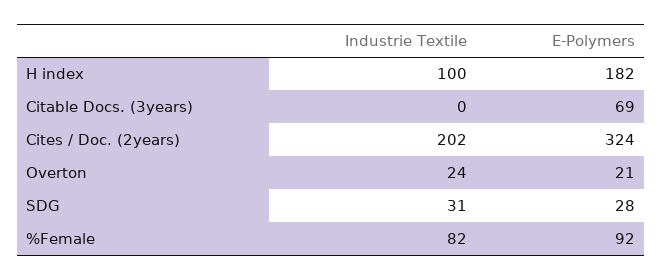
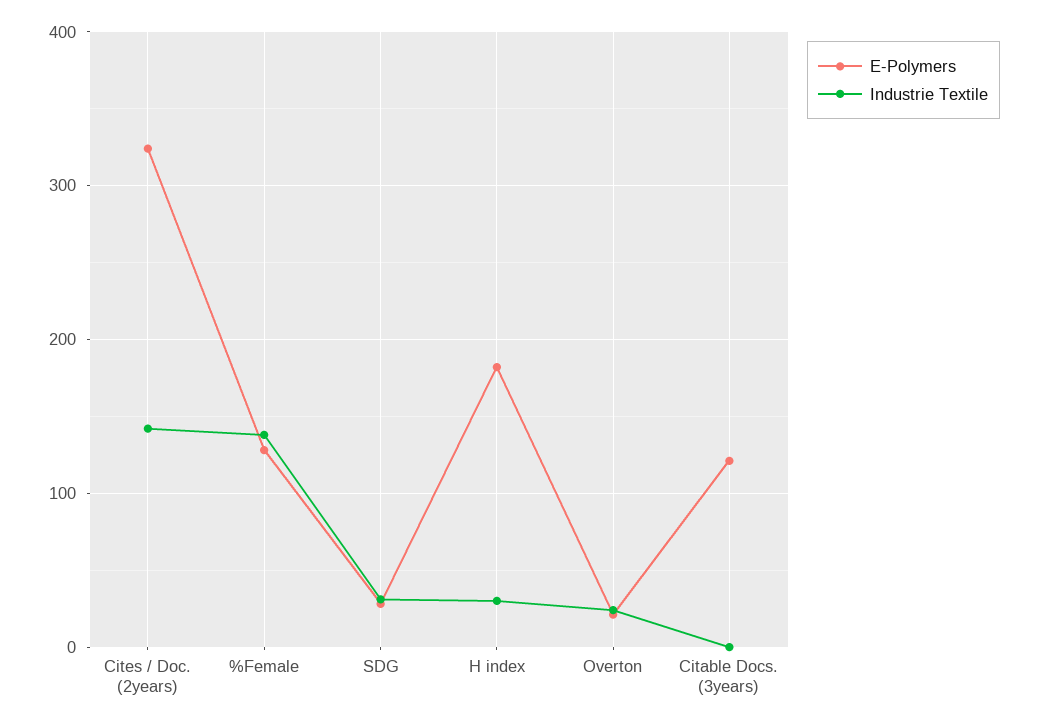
  {
    "Industrie Textile": {
-     "H index": 100,
+     "H index": 30,
      "Citable Docs. (3years)": 0,
-     "Cites / Doc. (2years)": 202,
+     "Cites / Doc. (2years)": 140,
      "Overton": 24,
      "SDG": 31,
-     "%Female": 82
+     "%Female": 140
    },
    "E-Polymers": {
      "H index": 182,
-     "Citable Docs. (3years)": 69,
+     "Citable Docs. (3years)": 120,
      "Cites / Doc. (2years)": 324,
      "Overton": 21,
      "SDG": 28,
-     "%Female": 92
+     "%Female": 130
    }
  }

